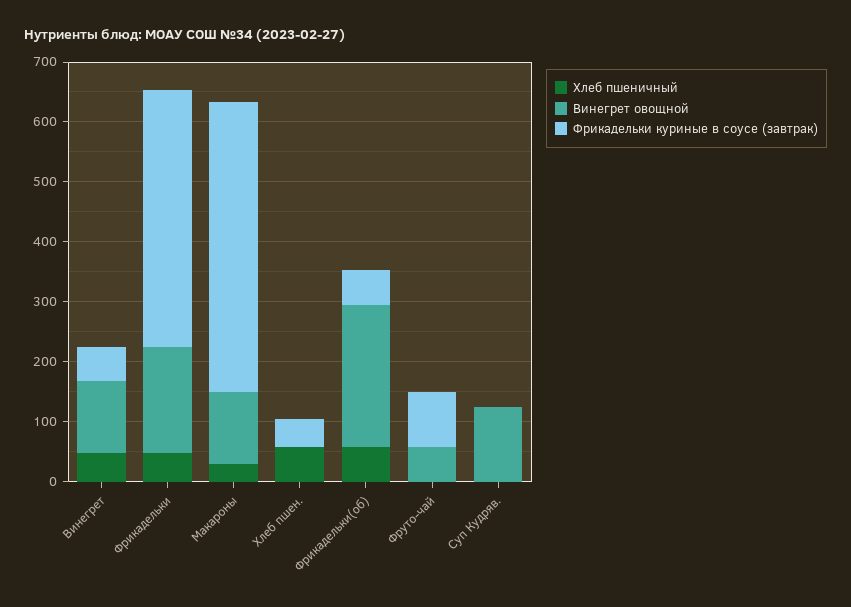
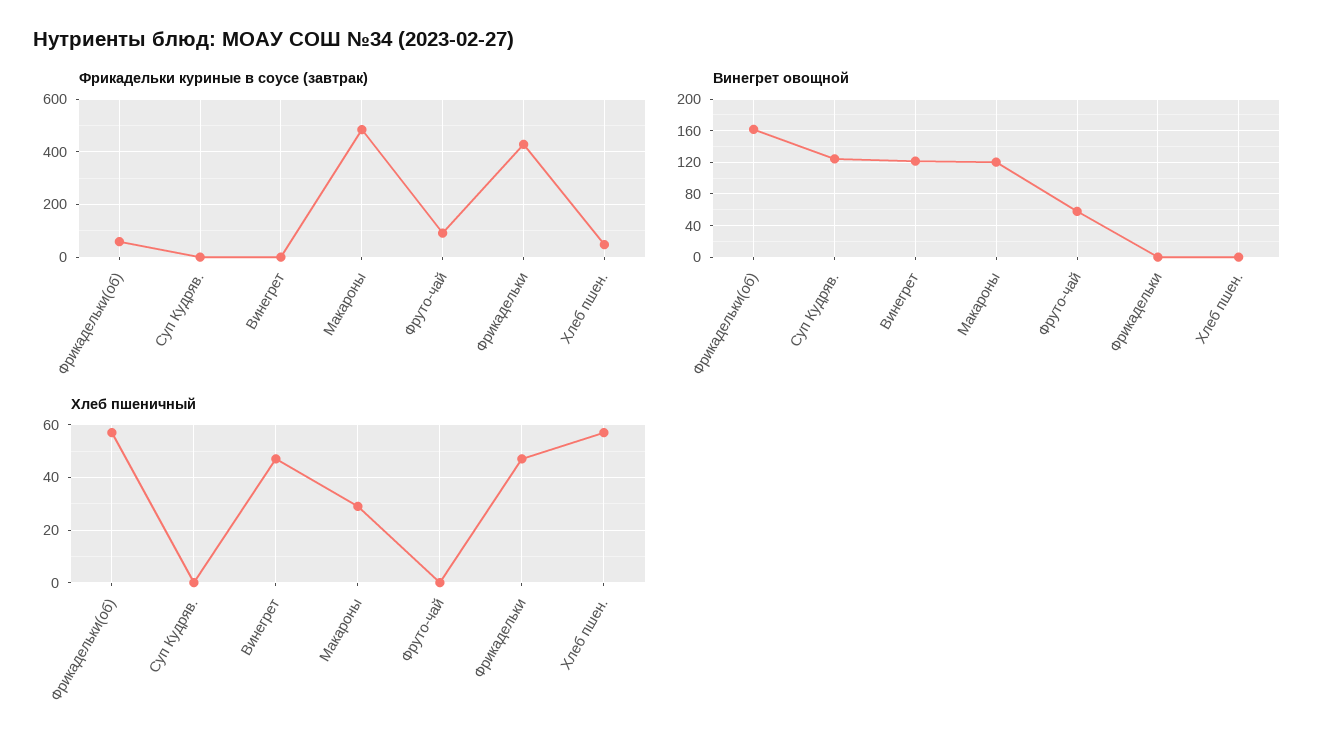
  {
    "Хлеб пшеничный": {
      "Винегрет": 47.5,
      "Фрикадельки": 47.5,
      "Макароны": 30,
      "Хлеб пшен.": 57.5,
      "Фрикадельки(об)": 57.5,
      "Фруто-чай": 0,
      "Суп Кудряв.": 0
    },
    "Винегрет овощной": {
      "Винегрет": 120,
-     "Фрикадельки": 180,
+     "Фрикадельки": 0,
      "Макароны": 120,
      "Хлеб пшен.": 0,
-     "Фрикадельки(об)": 240,
+     "Фрикадельки(об)": 160,
      "Фруто-чай": 60,
      "Суп Кудряв.": 120
    },
    "Фрикадельки куриные в соусе (завтрак)": {
-     "Винегрет": 60,
+     "Винегрет": 0,
      "Фрикадельки": 420,
      "Макароны": 480,
      "Хлеб пшен.": 40,
      "Фрикадельки(об)": 60,
      "Фруто-чай": 100,
      "Суп Кудряв.": 0
    }
  }

